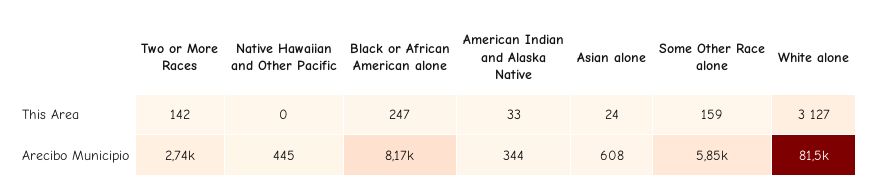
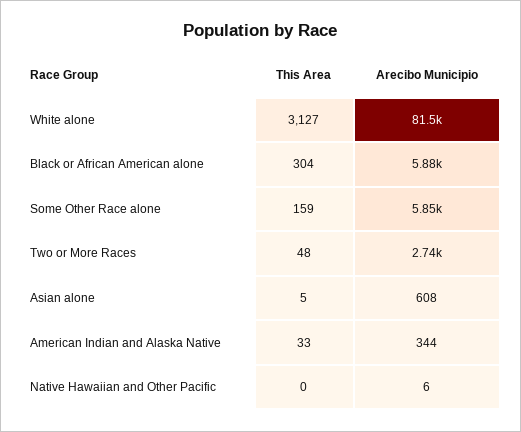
  {
    "Two or More Races": {
-     "This Area": 142,
+     "This Area": 48,
      "Arecibo Municipio": 2740
    },
    "Native Hawaiian and Other Pacific": {
      "This Area": 0,
-     "Arecibo Municipio": 445
+     "Arecibo Municipio": 6
    },
    "Black or African American alone": {
-     "This Area": 247,
+     "This Area": 304,
-     "Arecibo Municipio": 8170
+     "Arecibo Municipio": 5880
    },
    "American Indian and Alaska Native": {
      "This Area": 33,
      "Arecibo Municipio": 344
    },
    "Asian alone": {
-     "This Area": 24,
+     "This Area": 5,
      "Arecibo Municipio": 608
    },
    "Some Other Race alone": {
      "This Area": 159,
      "Arecibo Municipio": 5850
    },
    "White alone": {
      "This Area": 3127,
      "Arecibo Municipio": 81500
    }
  }

